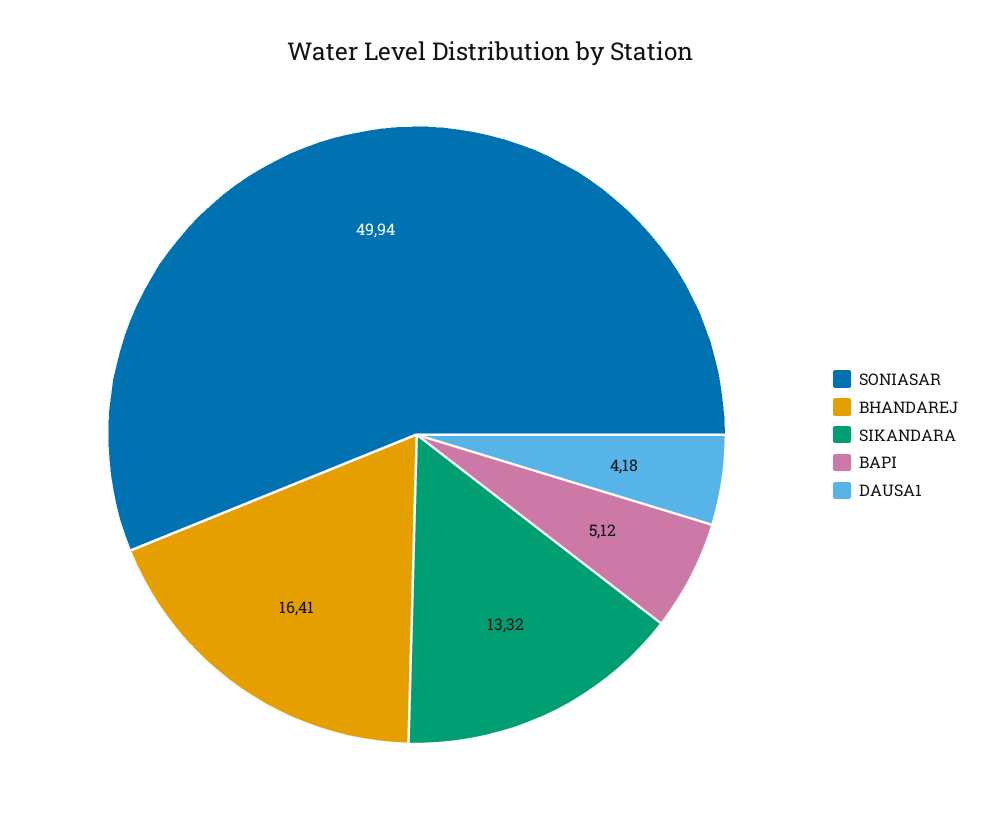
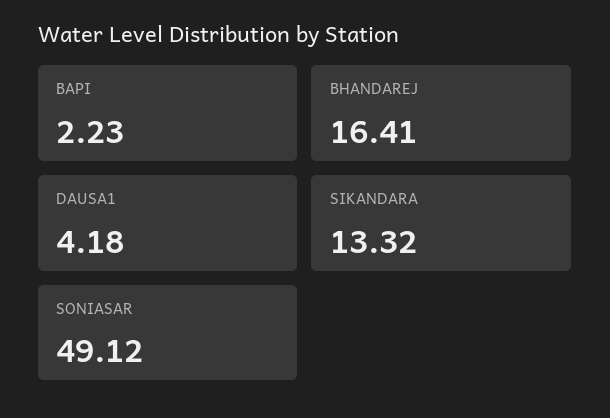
  {
-   "SONIASAR": 49.94,
+   "SONIASAR": 49.12,
    "BHANDAREJ": 16.41,
    "SIKANDARA": 13.32,
-   "BAPI": 5.12,
+   "BAPI": 2.23,
    "DAUSA1": 4.18
  }

